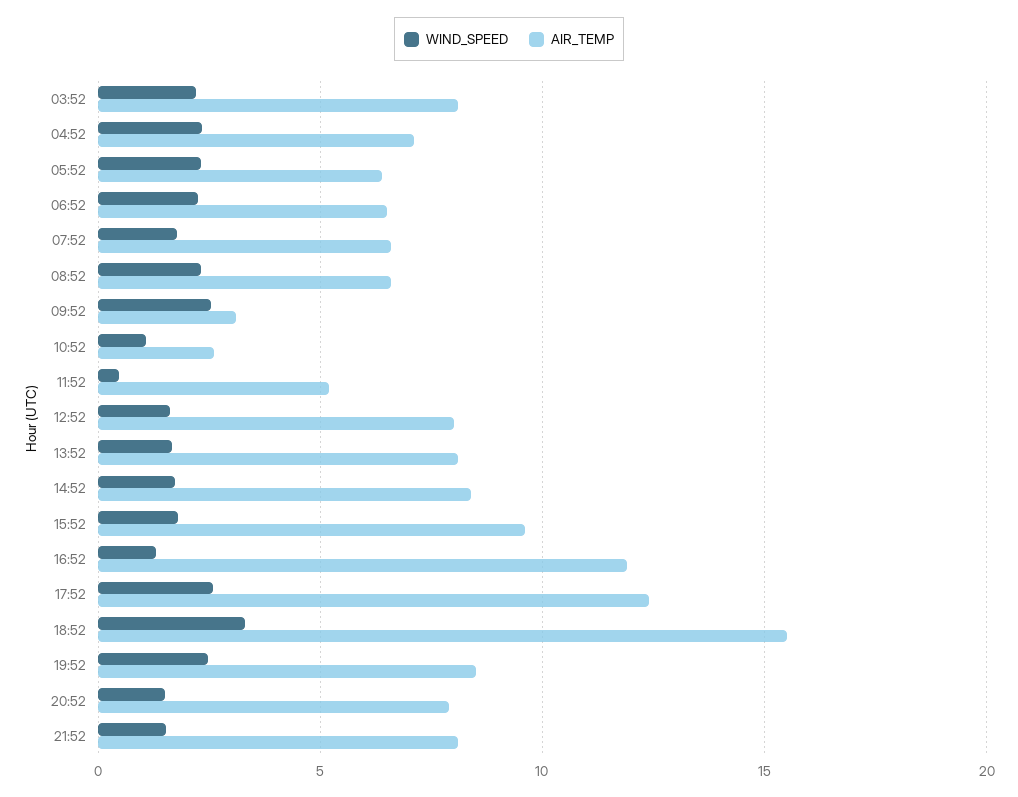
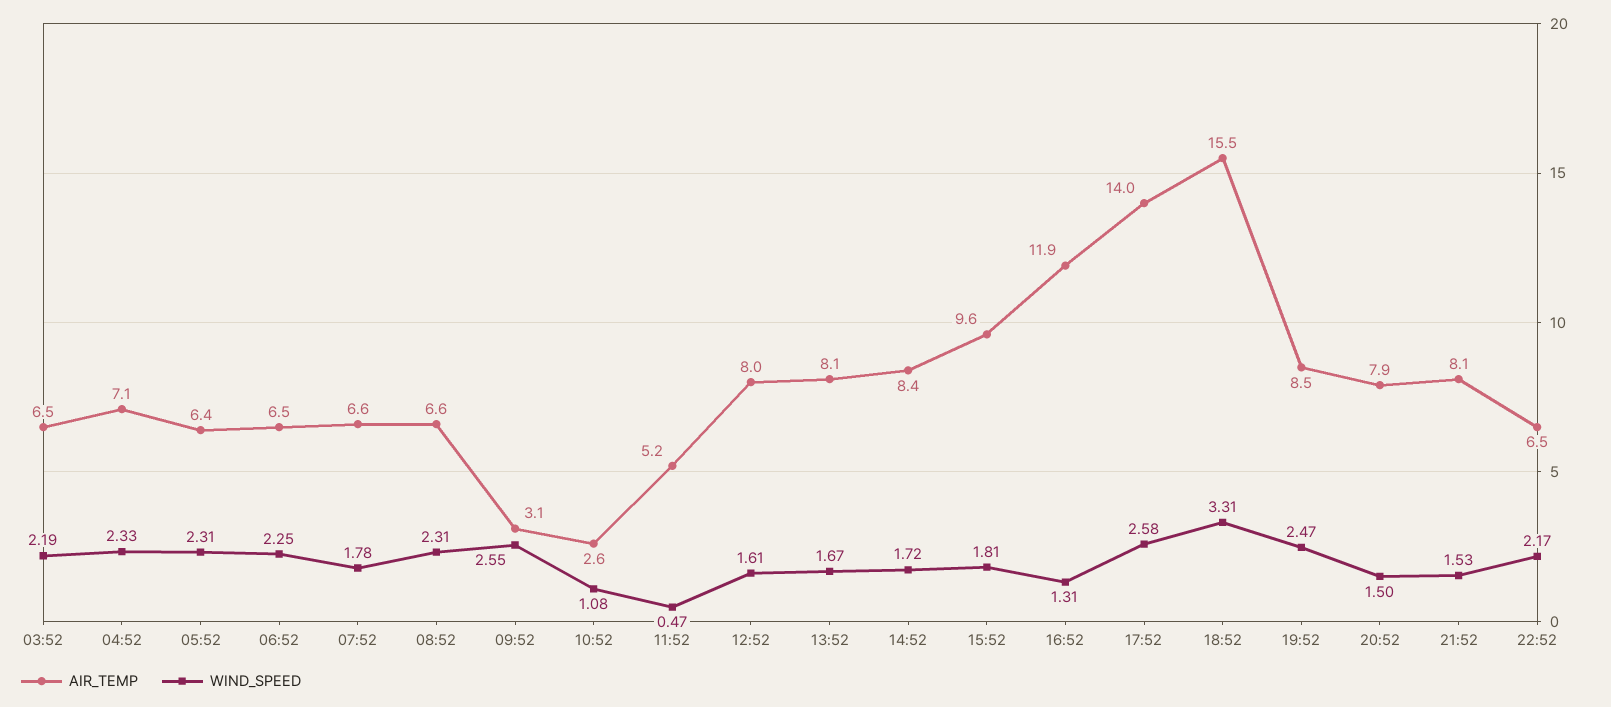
  {
    "WIND_SPEED": {
      "03:52": 2.19,
      "04:52": 2.33,
      "05:52": 2.31,
      "06:52": 2.25,
      "07:52": 1.78,
      "08:52": 2.31,
      "09:52": 2.55,
      "10:52": 1.08,
      "11:52": 0.47,
      "12:52": 1.61,
      "13:52": 1.67,
      "14:52": 1.72,
      "15:52": 1.81,
      "16:52": 1.31,
      "17:52": 2.58,
      "18:52": 3.31,
      "19:52": 2.47,
      "20:52": 1.5,
-     "21:52": 1.53
+     "21:52": 1.53,
+     "22:52": 2.17
    },
    "AIR_TEMP": {
-     "03:52": 8,
+     "03:52": 6.5,
      "04:52": 7.1,
      "05:52": 6.4,
      "06:52": 6.5,
      "07:52": 6.6,
      "08:52": 6.6,
      "09:52": 3.1,
      "10:52": 2.6,
      "11:52": 5.2,
      "12:52": 8,
      "13:52": 8.1,
      "14:52": 8.4,
      "15:52": 9.6,
      "16:52": 11.9,
-     "17:52": 12.5,
+     "17:52": 14,
      "18:52": 15.5,
      "19:52": 8.5,
      "20:52": 7.9,
-     "21:52": 8.1
+     "21:52": 8.1,
+     "22:52": 6.5
    }
  }

